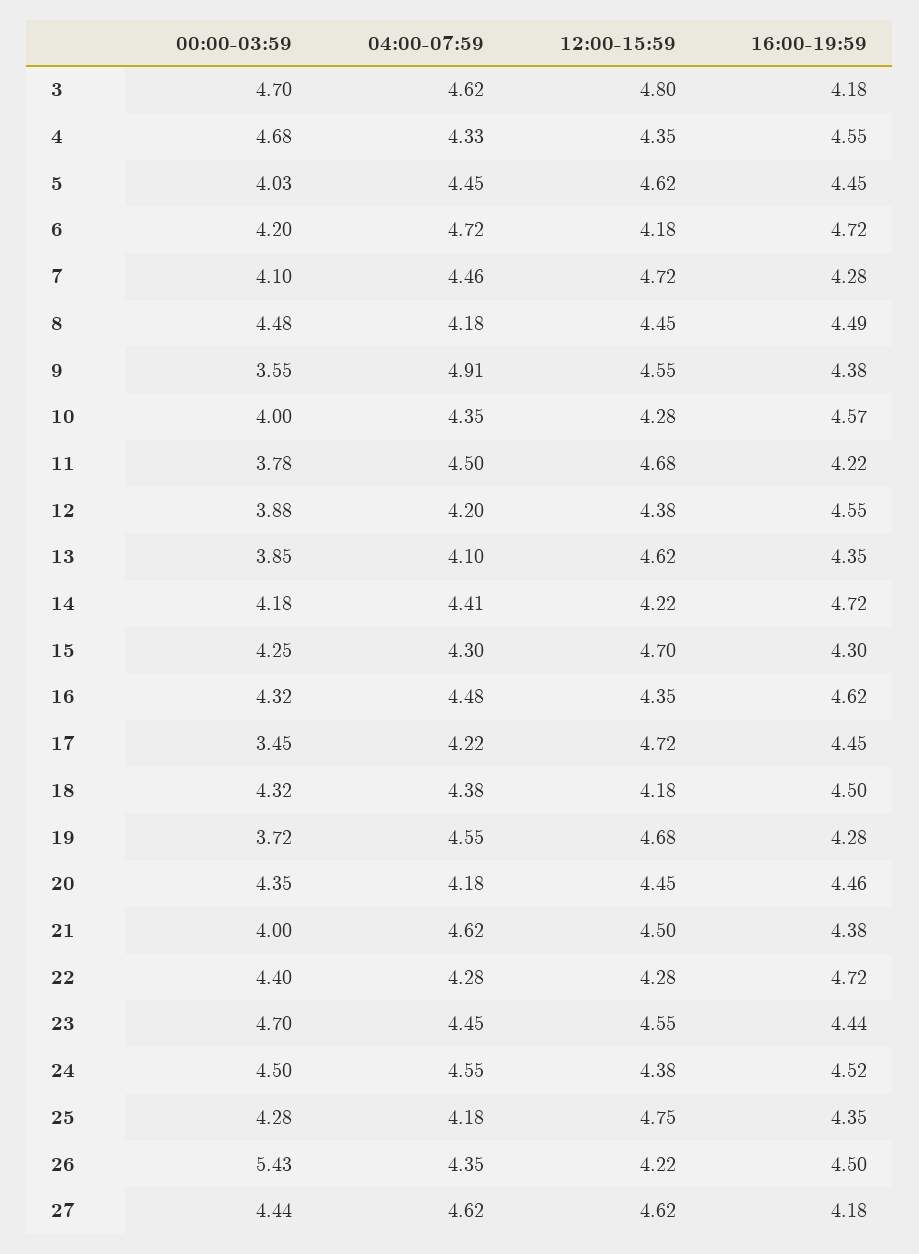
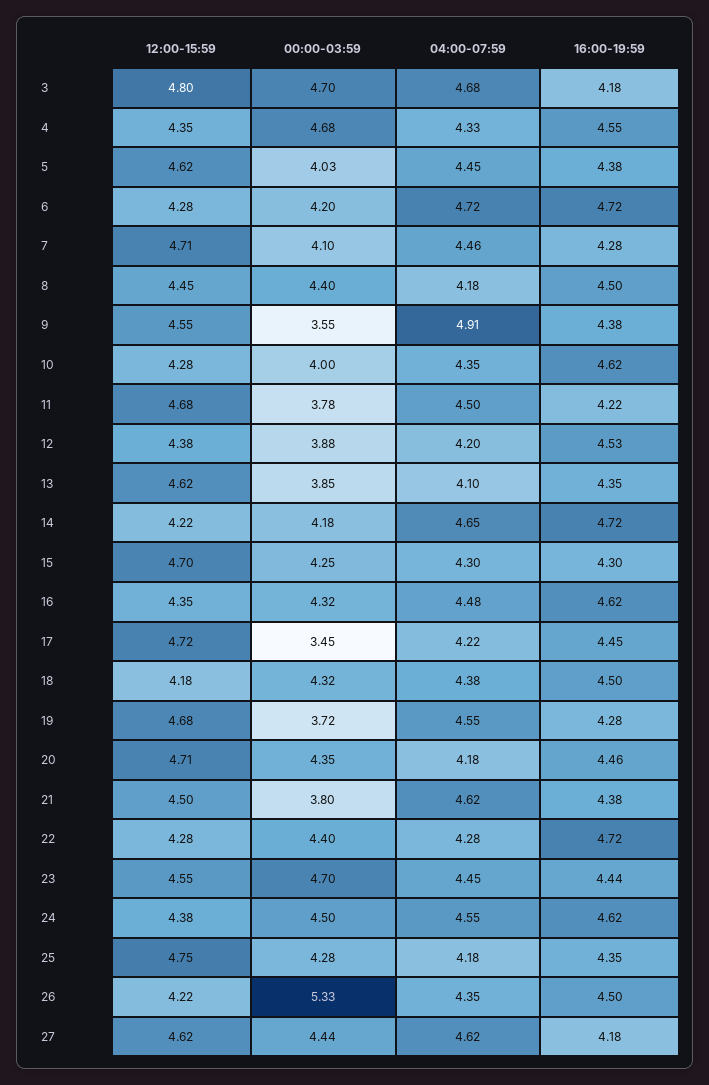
  {
    "00:00-03:59": {
      "3": 4.7,
      "4": 4.68,
      "5": 4.03,
      "6": 4.2,
      "7": 4.1,
-     "8": 4.48,
+     "8": 4.4,
      "9": 3.55,
      "10": 4,
      "11": 3.78,
      "12": 3.88,
      "13": 3.85,
      "14": 4.18,
      "15": 4.25,
      "16": 4.32,
      "17": 3.45,
      "18": 4.32,
      "19": 3.72,
      "20": 4.35,
-     "21": 4,
+     "21": 3.8,
      "22": 4.4,
      "23": 4.7,
      "24": 4.5,
      "25": 4.28,
-     "26": 5.43,
+     "26": 5.33,
      "27": 4.44
    },
    "04:00-07:59": {
-     "3": 4.62,
+     "3": 4.68,
      "4": 4.33,
      "5": 4.45,
      "6": 4.72,
      "7": 4.46,
      "8": 4.18,
      "9": 4.91,
      "10": 4.35,
      "11": 4.5,
      "12": 4.2,
      "13": 4.1,
-     "14": 4.41,
+     "14": 4.65,
      "15": 4.3,
      "16": 4.48,
      "17": 4.22,
      "18": 4.38,
      "19": 4.55,
      "20": 4.18,
      "21": 4.62,
      "22": 4.28,
      "23": 4.45,
      "24": 4.55,
      "25": 4.18,
      "26": 4.35,
      "27": 4.62
    },
    "12:00-15:59": {
      "3": 4.8,
      "4": 4.35,
      "5": 4.62,
-     "6": 4.18,
+     "6": 4.28,
-     "7": 4.72,
+     "7": 4.71,
      "8": 4.45,
      "9": 4.55,
      "10": 4.28,
      "11": 4.68,
      "12": 4.38,
      "13": 4.62,
      "14": 4.22,
      "15": 4.7,
      "16": 4.35,
      "17": 4.72,
      "18": 4.18,
      "19": 4.68,
-     "20": 4.45,
+     "20": 4.71,
      "21": 4.5,
      "22": 4.28,
      "23": 4.55,
      "24": 4.38,
      "25": 4.75,
      "26": 4.22,
      "27": 4.62
    },
    "16:00-19:59": {
      "3": 4.18,
      "4": 4.55,
-     "5": 4.45,
+     "5": 4.38,
      "6": 4.72,
      "7": 4.28,
-     "8": 4.49,
+     "8": 4.5,
      "9": 4.38,
-     "10": 4.57,
+     "10": 4.62,
      "11": 4.22,
-     "12": 4.55,
+     "12": 4.53,
      "13": 4.35,
      "14": 4.72,
      "15": 4.3,
      "16": 4.62,
      "17": 4.45,
      "18": 4.5,
      "19": 4.28,
      "20": 4.46,
      "21": 4.38,
      "22": 4.72,
      "23": 4.44,
-     "24": 4.52,
+     "24": 4.62,
      "25": 4.35,
      "26": 4.5,
      "27": 4.18
    }
  }

